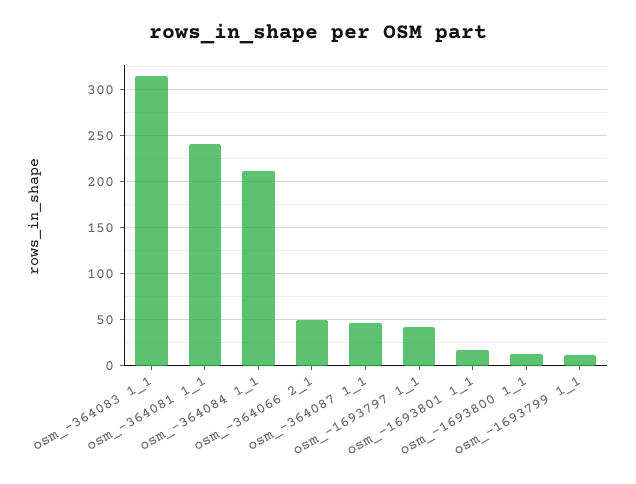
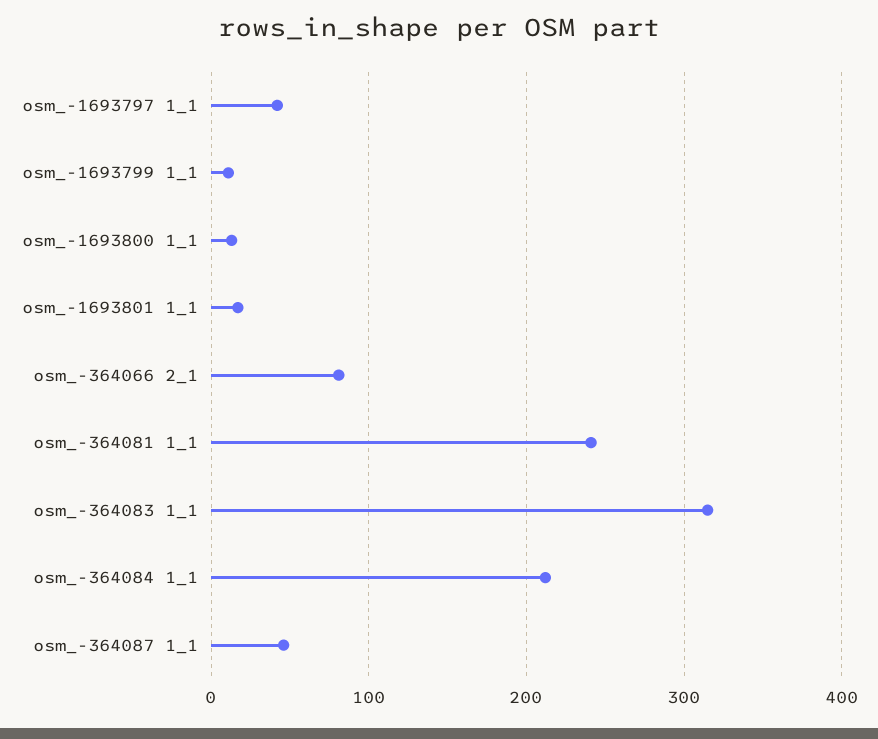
  {
    "osm_-364083 1_1": 320,
    "osm_-364081 1_1": 240,
    "osm_-364084 1_1": 210,
-   "osm_-364066 2_1": 50,
+   "osm_-364066 2_1": 80,
    "osm_-364087 1_1": 50,
    "osm_-1693797 1_1": 40,
    "osm_-1693801 1_1": 20,
    "osm_-1693800 1_1": 10,
    "osm_-1693799 1_1": 10
  }

